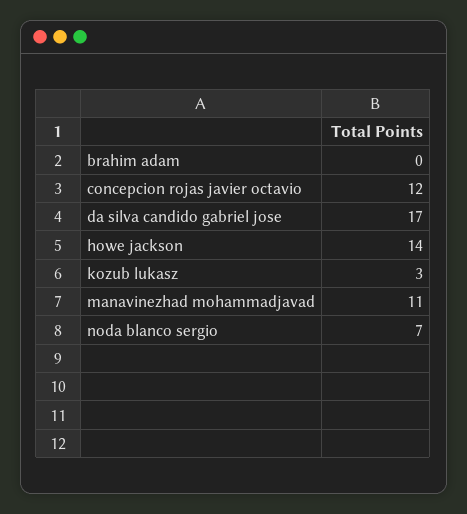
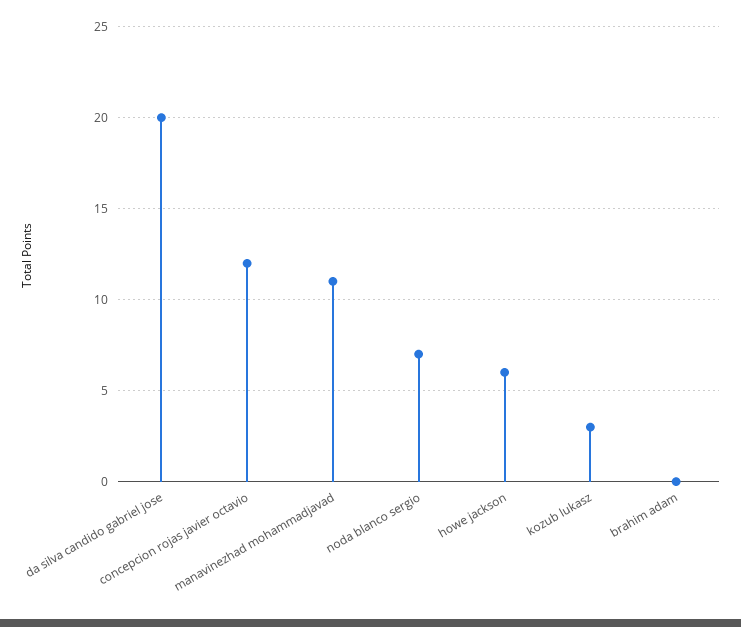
  {
    "brahim adam": 0,
    "concepcion rojas javier octavio": 12,
-   "da silva candido gabriel jose": 17,
+   "da silva candido gabriel jose": 20,
-   "howe jackson": 14,
+   "howe jackson": 6,
    "kozub lukasz": 3,
    "manavinezhad mohammadjavad": 11,
    "noda blanco sergio": 7
  }

